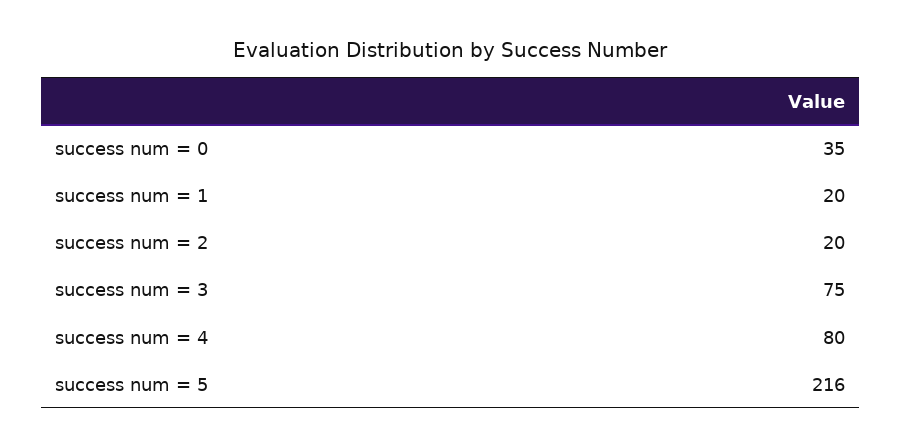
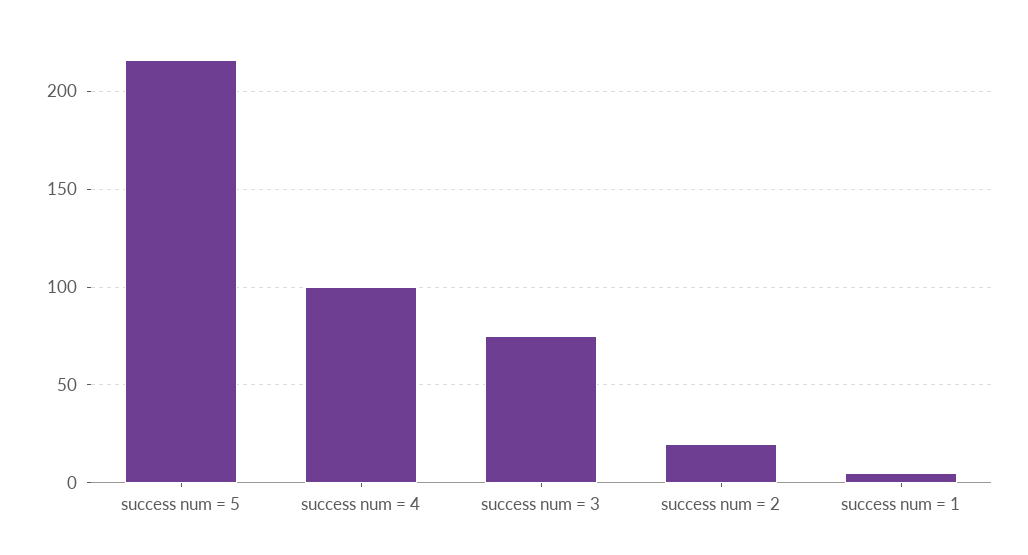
  {
-   "success num = 0": 35,
-   "success num = 1": 20,
+   "success num = 1": 5,
    "success num = 2": 20,
    "success num = 3": 75,
-   "success num = 4": 80,
+   "success num = 4": 100,
    "success num = 5": 216
  }

